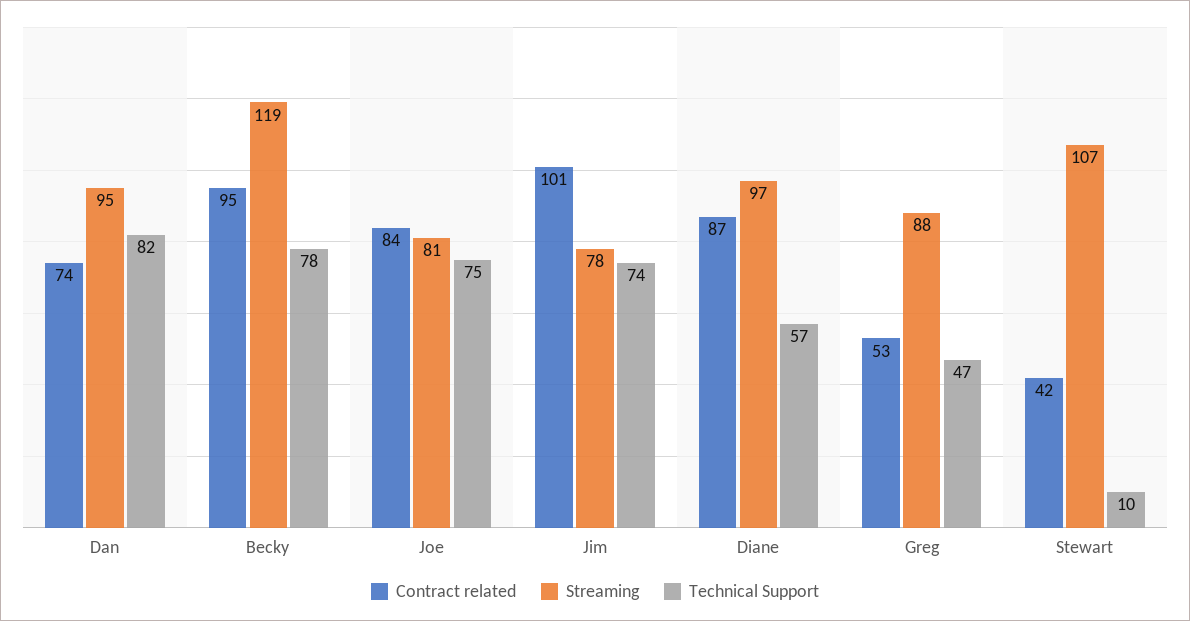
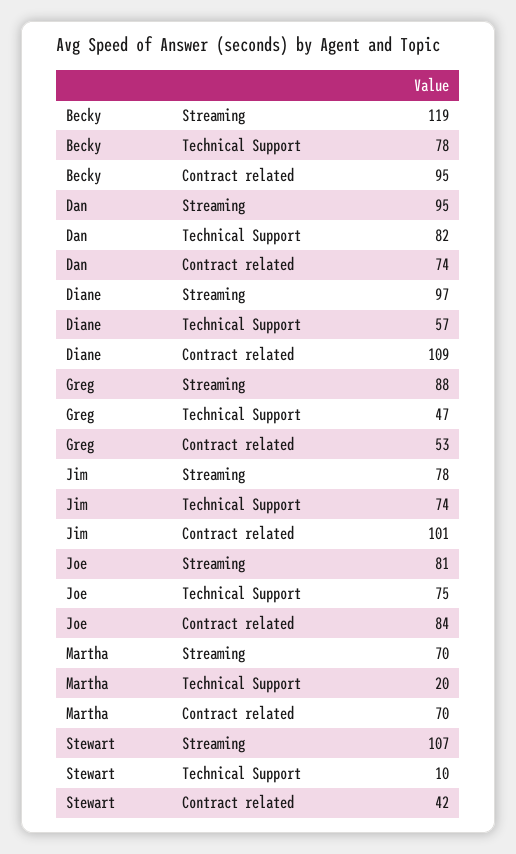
  {
    "Contract related": {
      "Dan": 74,
      "Becky": 95,
      "Joe": 84,
      "Jim": 101,
-     "Diane": 87,
+     "Diane": 109,
      "Greg": 53,
-     "Stewart": 42
+     "Stewart": 42,
+     "Martha": 70
    },
    "Streaming": {
      "Dan": 95,
      "Becky": 119,
      "Joe": 81,
      "Jim": 78,
      "Diane": 97,
      "Greg": 88,
-     "Stewart": 107
+     "Stewart": 107,
+     "Martha": 70
    },
    "Technical Support": {
      "Dan": 82,
      "Becky": 78,
      "Joe": 75,
      "Jim": 74,
      "Diane": 57,
      "Greg": 47,
-     "Stewart": 10
+     "Stewart": 10,
+     "Martha": 20
    }
  }

